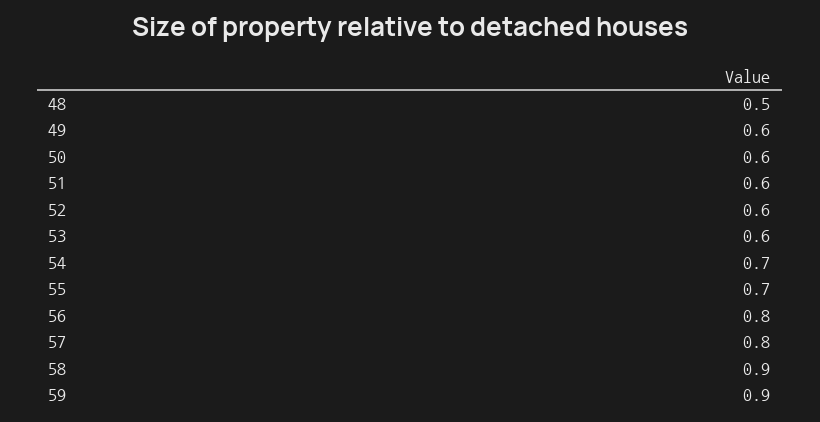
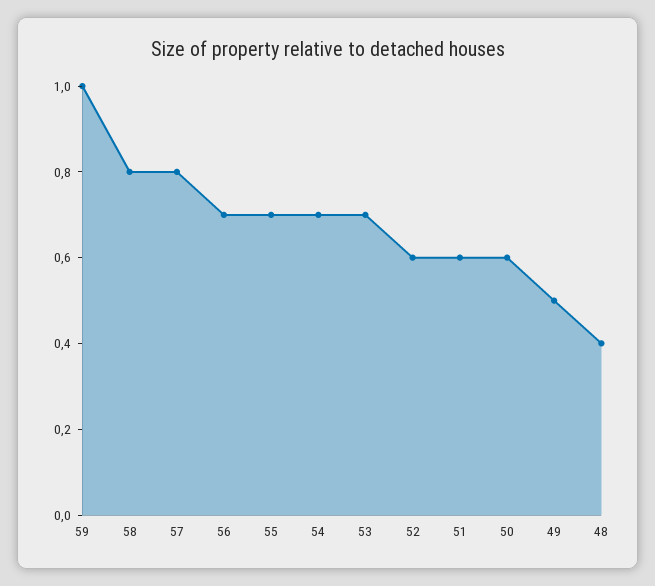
  {
-   "48": 0.5,
+   "48": 0.4,
-   "49": 0.6,
+   "49": 0.5,
    "50": 0.6,
    "51": 0.6,
    "52": 0.6,
-   "53": 0.6,
+   "53": 0.7,
    "54": 0.7,
    "55": 0.7,
-   "56": 0.8,
+   "56": 0.7,
    "57": 0.8,
-   "58": 0.9,
+   "58": 0.8,
-   "59": 0.9
+   "59": 1
  }

